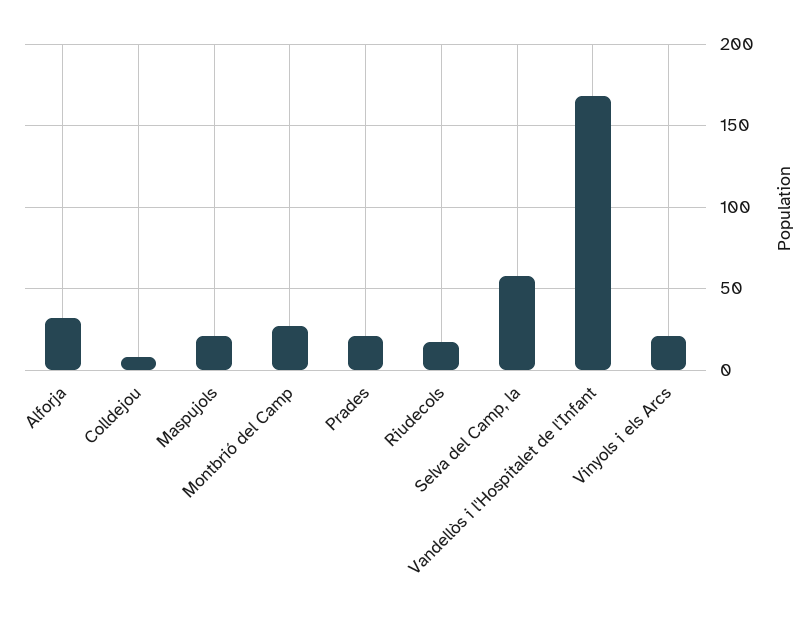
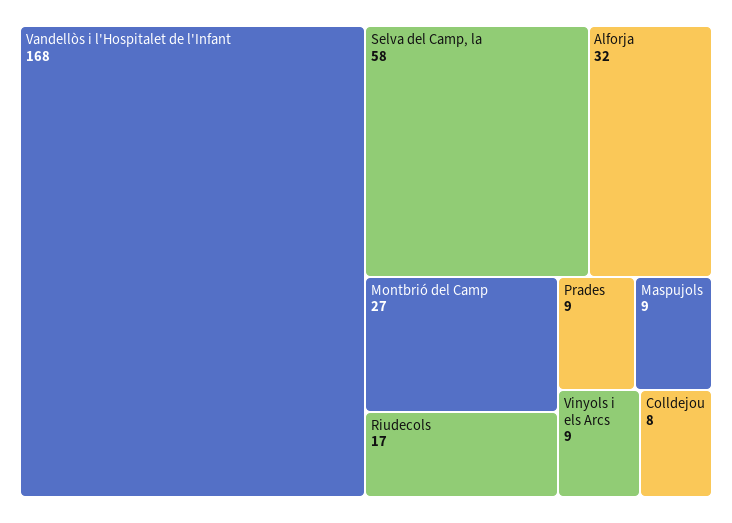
  {
    "Alforja": 32,
    "Colldejou": 8,
-   "Maspujols": 20,
+   "Maspujols": 9,
    "Montbrió del Camp": 27,
-   "Prades": 20,
+   "Prades": 9,
    "Riudecols": 17,
    "Selva del Camp, la": 58,
    "Vandellòs i l'Hospitalet de l'Infant": 168,
-   "Vinyols i els Arcs": 20
+   "Vinyols i els Arcs": 9
  }

